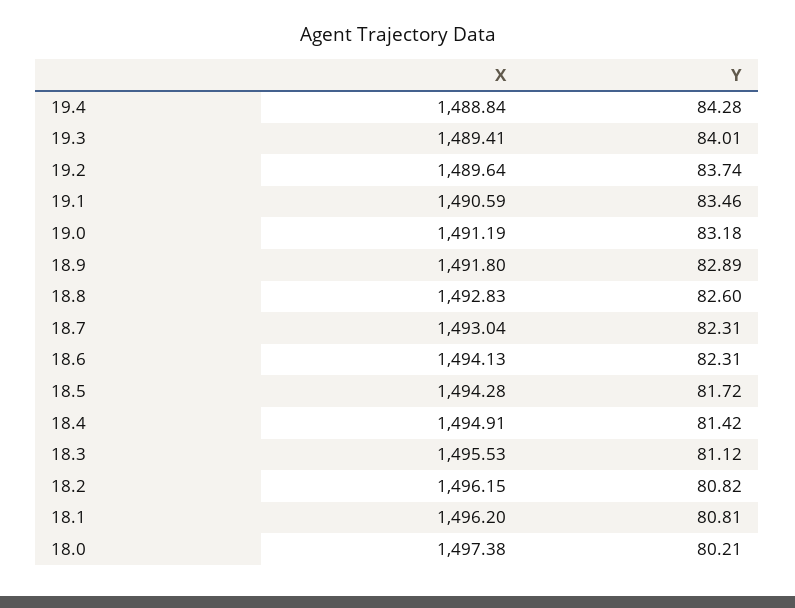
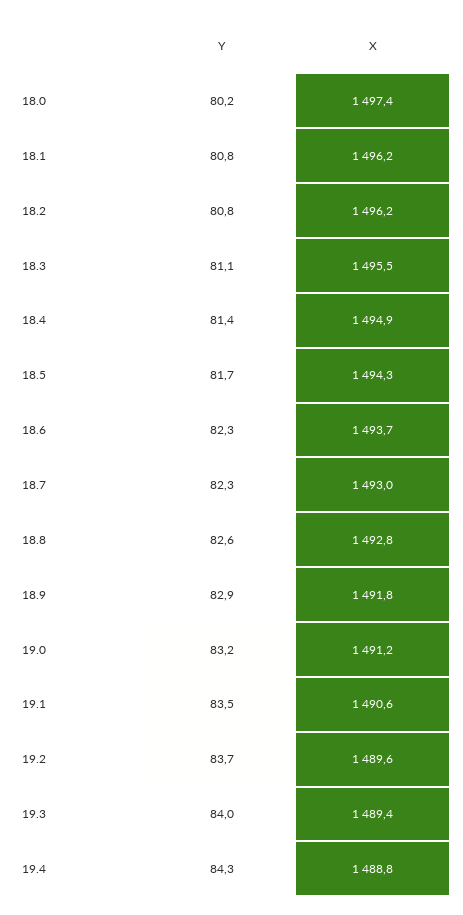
  {
    "X": {
      "19.4": 1488.84,
      "19.3": 1489.41,
      "19.2": 1489.64,
      "19.1": 1490.59,
      "19.0": 1491.19,
      "18.9": 1491.8,
      "18.8": 1492.83,
      "18.7": 1493.04,
-     "18.6": 1494.13,
+     "18.6": 1493.7,
      "18.5": 1494.28,
      "18.4": 1494.91,
      "18.3": 1495.53,
      "18.2": 1496.15,
      "18.1": 1496.2,
      "18.0": 1497.38
    },
    "Y": {
      "19.4": 84.28,
      "19.3": 84.01,
      "19.2": 83.74,
      "19.1": 83.46,
      "19.0": 83.18,
      "18.9": 82.89,
      "18.8": 82.6,
      "18.7": 82.31,
      "18.6": 82.31,
      "18.5": 81.72,
      "18.4": 81.42,
      "18.3": 81.12,
      "18.2": 80.82,
      "18.1": 80.81,
      "18.0": 80.21
    }
  }

